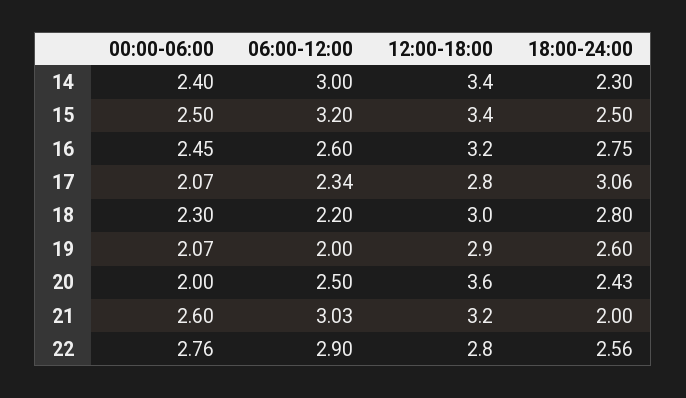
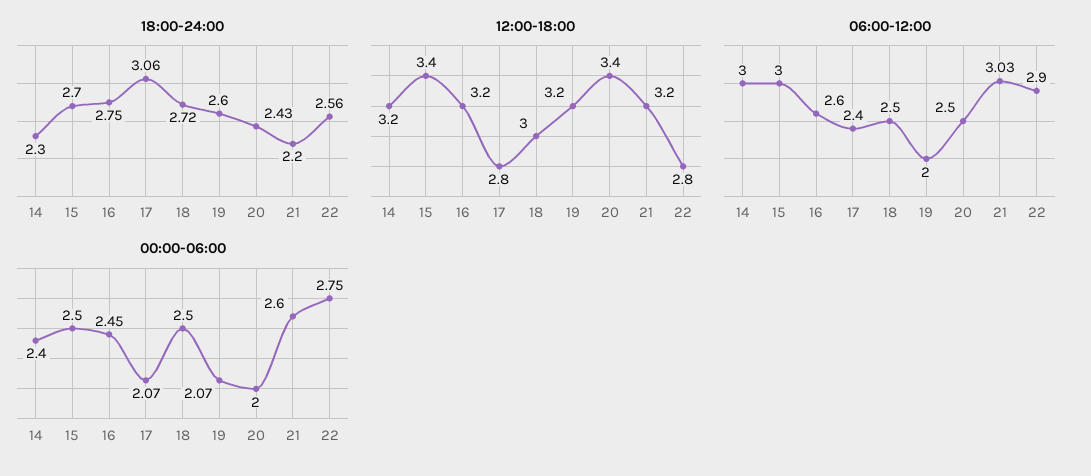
  {
    "00:00-06:00": {
      "14": 2.4,
      "15": 2.5,
      "16": 2.45,
      "17": 2.07,
-     "18": 2.3,
+     "18": 2.5,
      "19": 2.07,
      "20": 2,
      "21": 2.6,
-     "22": 2.76
+     "22": 2.75
    },
    "06:00-12:00": {
      "14": 3,
-     "15": 3.2,
+     "15": 3,
      "16": 2.6,
-     "17": 2.34,
+     "17": 2.4,
-     "18": 2.2,
+     "18": 2.5,
      "19": 2,
      "20": 2.5,
      "21": 3.03,
      "22": 2.9
    },
    "12:00-18:00": {
-     "14": 3.4,
+     "14": 3.2,
      "15": 3.4,
      "16": 3.2,
      "17": 2.8,
      "18": 3,
-     "19": 2.9,
+     "19": 3.2,
-     "20": 3.6,
+     "20": 3.4,
      "21": 3.2,
      "22": 2.8
    },
    "18:00-24:00": {
      "14": 2.3,
-     "15": 2.5,
+     "15": 2.7,
      "16": 2.75,
      "17": 3.06,
-     "18": 2.8,
+     "18": 2.72,
      "19": 2.6,
      "20": 2.43,
-     "21": 2,
+     "21": 2.2,
      "22": 2.56
    }
  }

